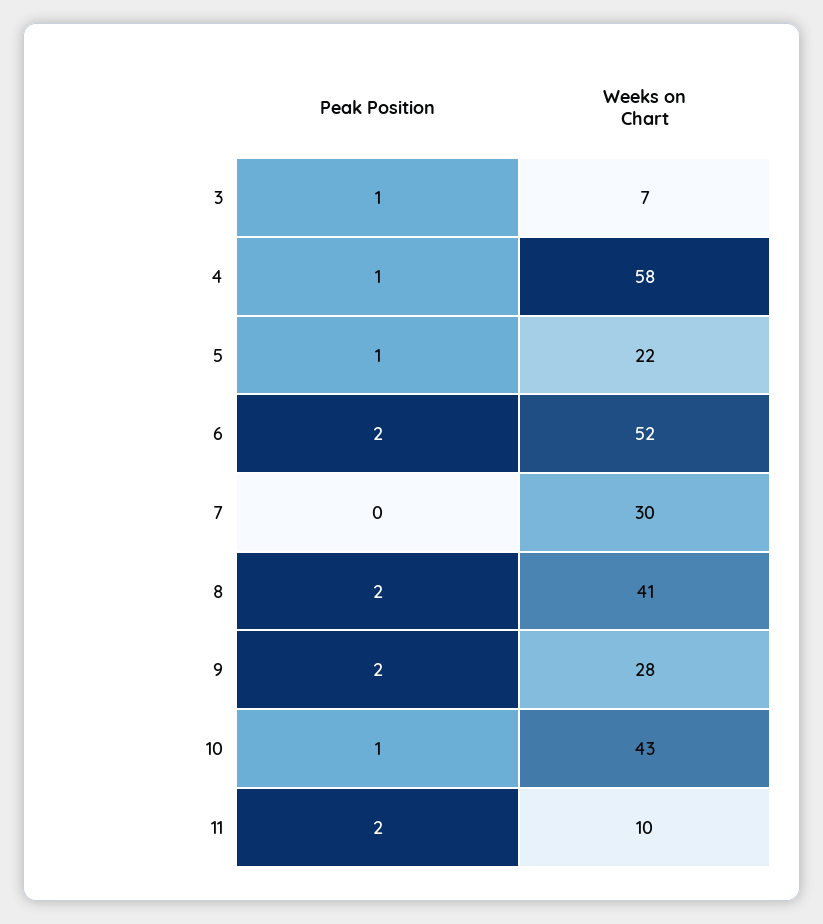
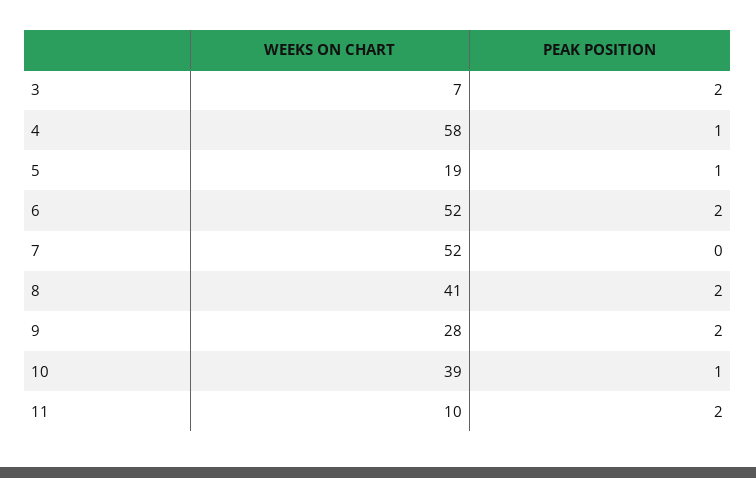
  {
    "Peak Position": {
-     "3": 1,
+     "3": 2,
      "4": 1,
      "5": 1,
      "6": 2,
      "7": 0,
      "8": 2,
      "9": 2,
      "10": 1,
      "11": 2
    },
    "Weeks on Chart": {
      "3": 7,
      "4": 58,
-     "5": 22,
+     "5": 19,
      "6": 52,
-     "7": 30,
+     "7": 52,
      "8": 41,
      "9": 28,
-     "10": 43,
+     "10": 39,
      "11": 10
    }
  }

